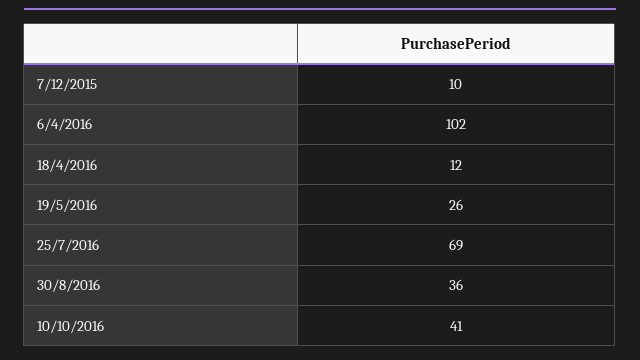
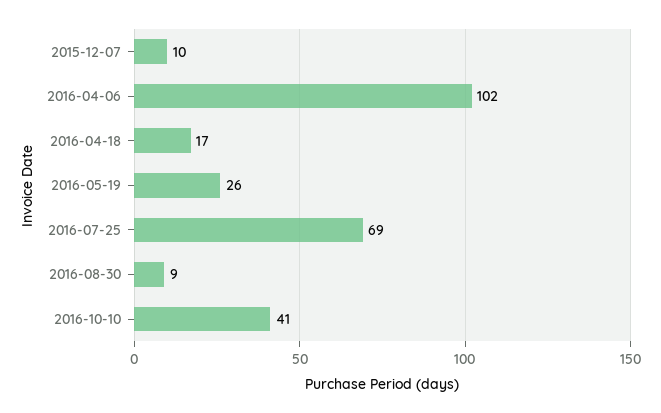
  {
    "7/12/2015": 10,
    "6/4/2016": 102,
-   "18/4/2016": 12,
+   "18/4/2016": 17,
    "19/5/2016": 26,
    "25/7/2016": 69,
-   "30/8/2016": 36,
+   "30/8/2016": 9,
    "10/10/2016": 41
  }

